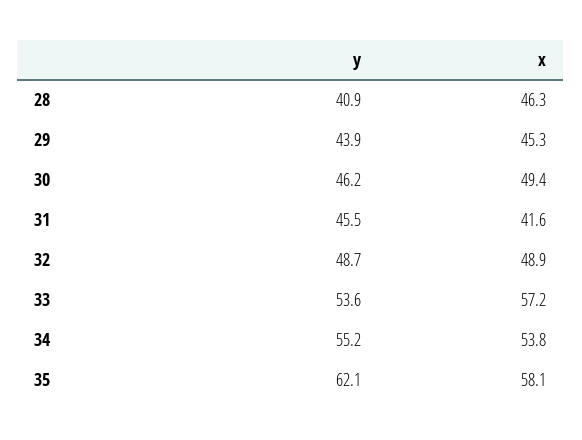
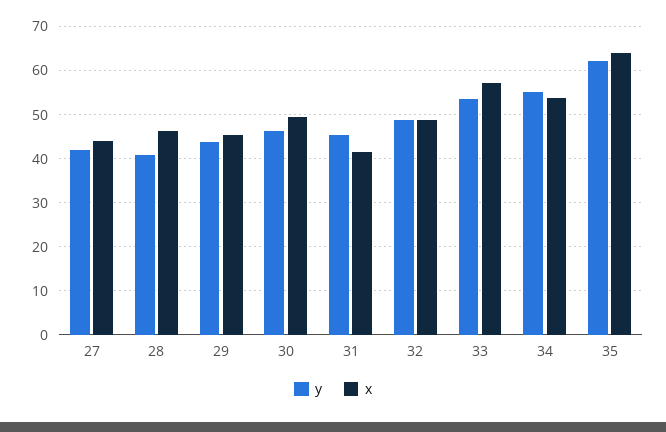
  {
    "y": {
      "28": 40.9,
      "29": 43.9,
      "30": 46.2,
      "31": 45.5,
      "32": 48.7,
      "33": 53.6,
      "34": 55.2,
-     "35": 62.1
+     "35": 62.1,
+     "27": 42
    },
    "x": {
      "28": 46.3,
      "29": 45.3,
      "30": 49.4,
      "31": 41.6,
      "32": 48.9,
      "33": 57.2,
      "34": 53.8,
-     "35": 58.1
+     "35": 64,
+     "27": 44
    }
  }

